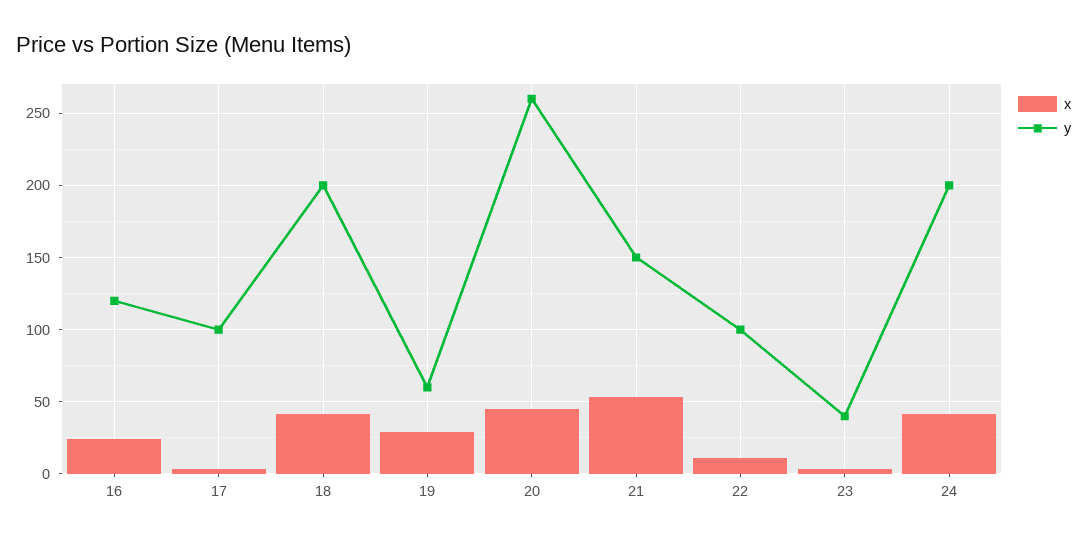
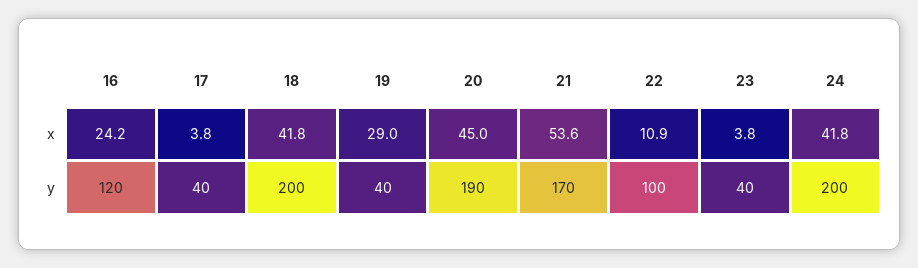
  {
    "x": {
      "16": 24.2,
      "17": 3.8,
      "18": 41.8,
      "19": 29,
      "20": 45,
      "21": 53.6,
      "22": 10.9,
      "23": 3.8,
      "24": 41.8
    },
    "y": {
      "16": 120,
-     "17": 100,
+     "17": 40,
      "18": 200,
-     "19": 60,
+     "19": 40,
-     "20": 260,
+     "20": 190,
-     "21": 150,
+     "21": 170,
      "22": 100,
      "23": 40,
      "24": 200
    }
  }

